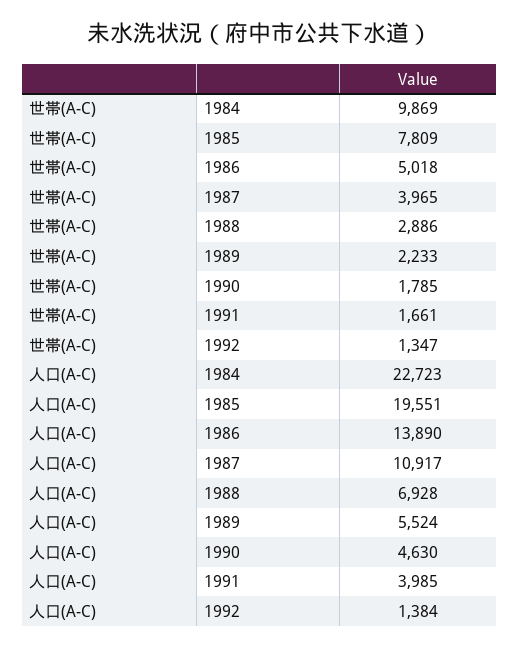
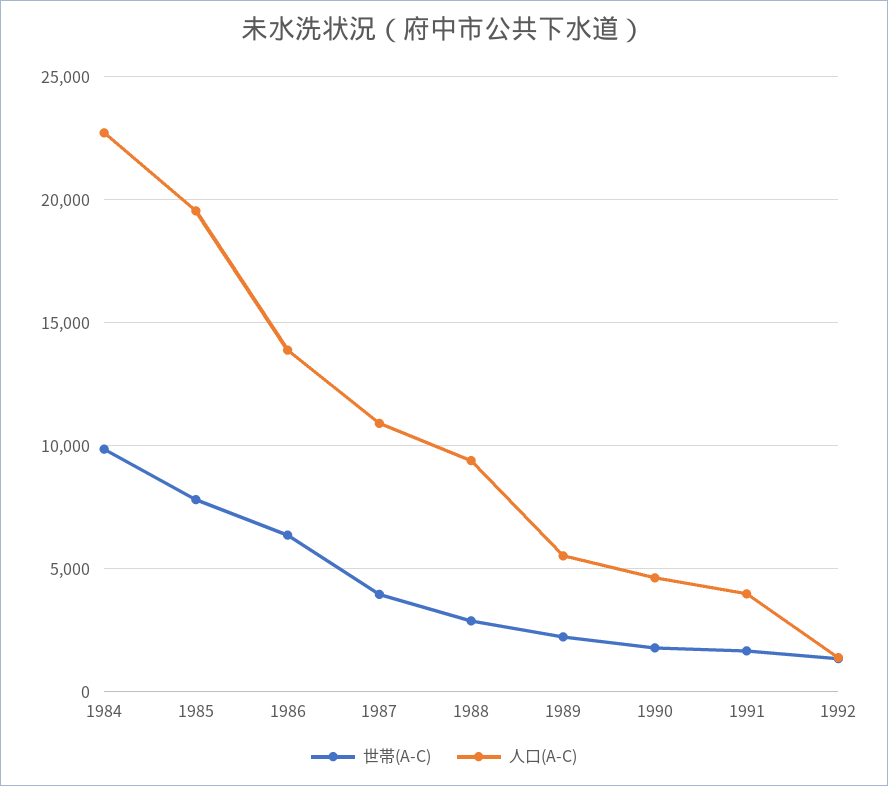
  {
    "世帯(A-C)": {
      "1984": 9869,
      "1985": 7809,
-     "1986": 5018,
+     "1986": 6500,
      "1987": 3965,
      "1988": 2886,
      "1989": 2233,
      "1990": 1785,
      "1991": 1661,
      "1992": 1347
    },
    "人口(A-C)": {
      "1984": 22723,
      "1985": 19551,
      "1986": 13890,
      "1987": 10917,
-     "1988": 6928,
+     "1988": 9500,
      "1989": 5524,
      "1990": 4630,
      "1991": 3985,
      "1992": 1384
    }
  }

